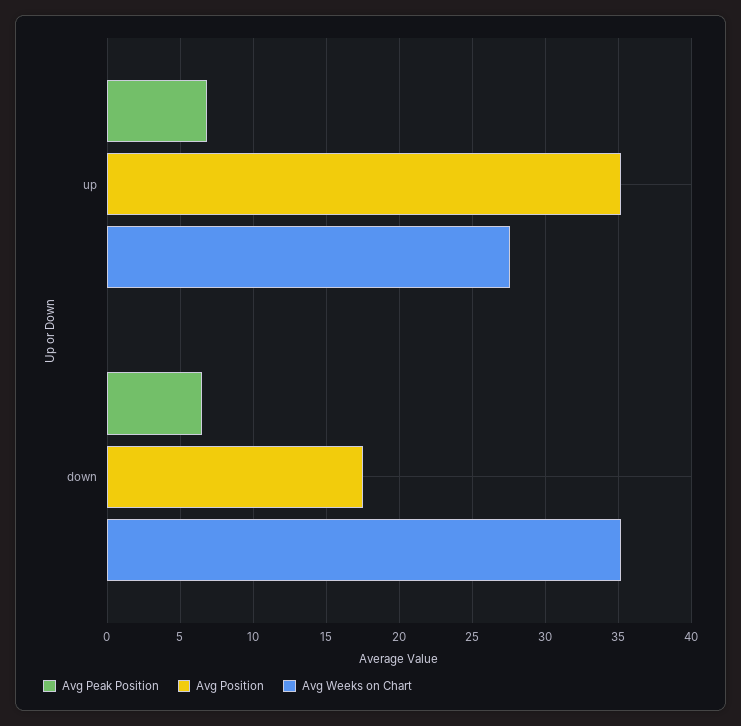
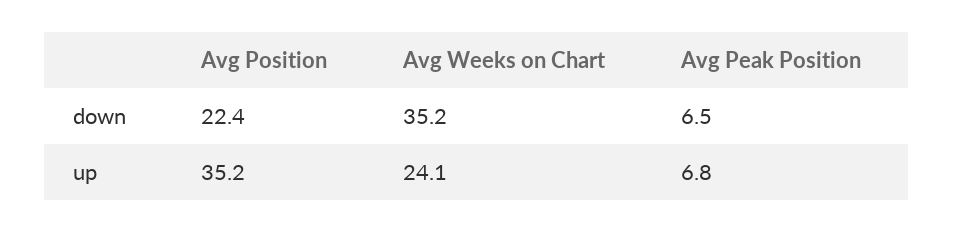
  {
    "Avg Peak Position": {
      "up": 6.8,
      "down": 6.5
    },
    "Avg Position": {
      "up": 35.2,
-     "down": 17.5
+     "down": 22.4
    },
    "Avg Weeks on Chart": {
-     "up": 27.5,
+     "up": 24.1,
      "down": 35.2
    }
  }

